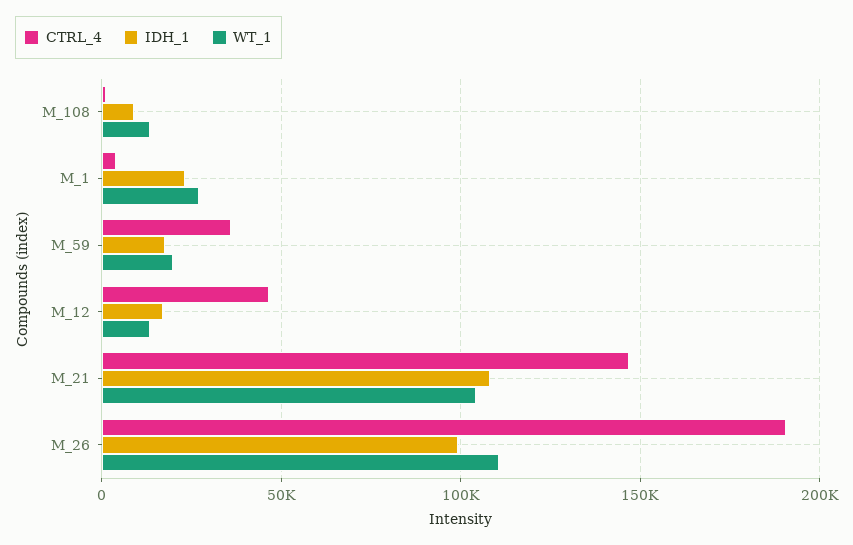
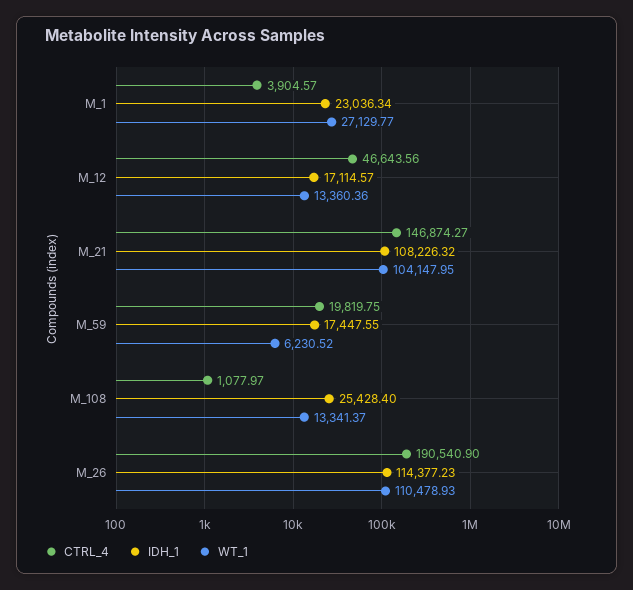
  {
    "CTRL_4": {
      "M_108": 1077.97,
      "M_1": 3904.57,
-     "M_59": 35000,
+     "M_59": 19819.75,
      "M_12": 46643.56,
      "M_21": 146874.27,
      "M_26": 190540.9
    },
    "IDH_1": {
-     "M_108": 10000,
+     "M_108": 25428.4,
      "M_1": 23036.34,
      "M_59": 17447.55,
      "M_12": 17114.57,
      "M_21": 108226.32,
-     "M_26": 100000
+     "M_26": 114377.23
    },
    "WT_1": {
      "M_108": 13341.37,
      "M_1": 27129.77,
-     "M_59": 20000,
+     "M_59": 6230.52,
      "M_12": 13360.36,
      "M_21": 104147.95,
      "M_26": 110478.93
    }
  }

